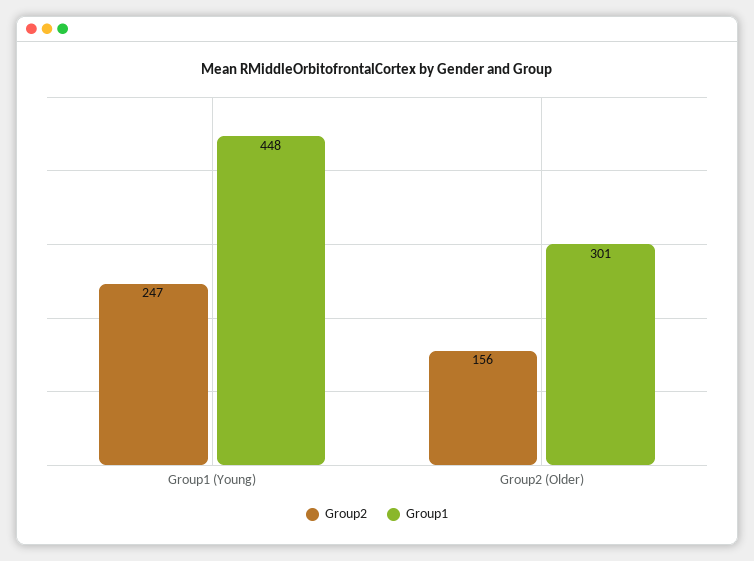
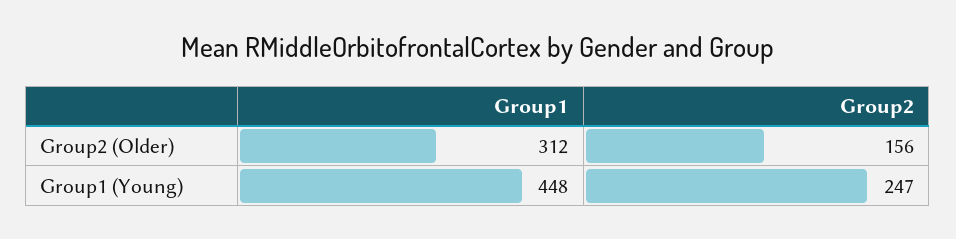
  {
    "Group2": {
      "Group1 (Young)": 247,
      "Group2 (Older)": 156
    },
    "Group1": {
      "Group1 (Young)": 448,
-     "Group2 (Older)": 301
+     "Group2 (Older)": 312
    }
  }

